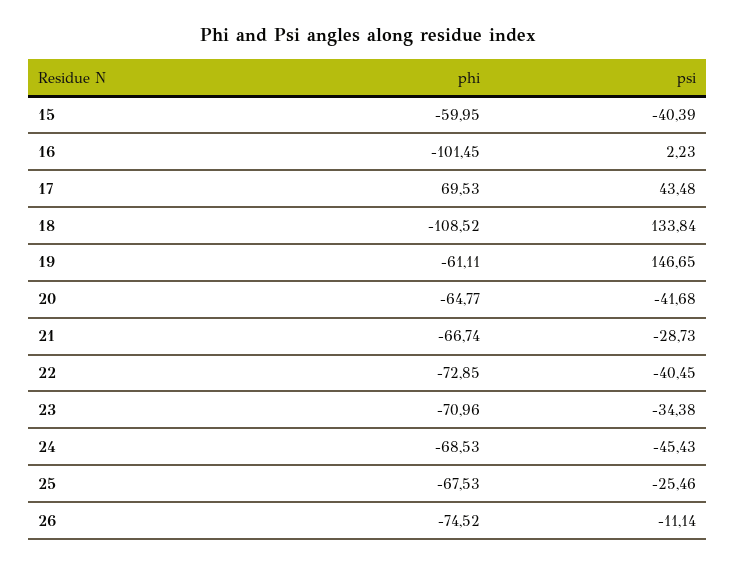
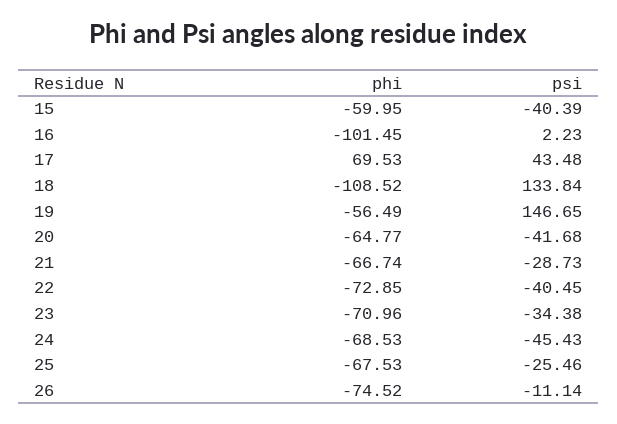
  {
    "phi": {
      "15": -59.95,
      "16": -101.45,
      "17": 69.53,
      "18": -108.52,
-     "19": -61.11,
+     "19": -56.49,
      "20": -64.77,
      "21": -66.74,
      "22": -72.85,
      "23": -70.96,
      "24": -68.53,
      "25": -67.53,
      "26": -74.52
    },
    "psi": {
      "15": -40.39,
      "16": 2.23,
      "17": 43.48,
      "18": 133.84,
      "19": 146.65,
      "20": -41.68,
      "21": -28.73,
      "22": -40.45,
      "23": -34.38,
      "24": -45.43,
      "25": -25.46,
      "26": -11.14
    }
  }

